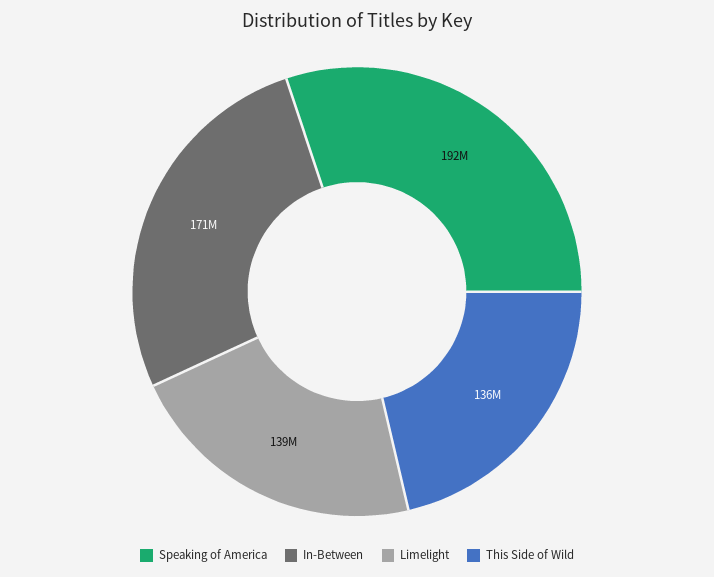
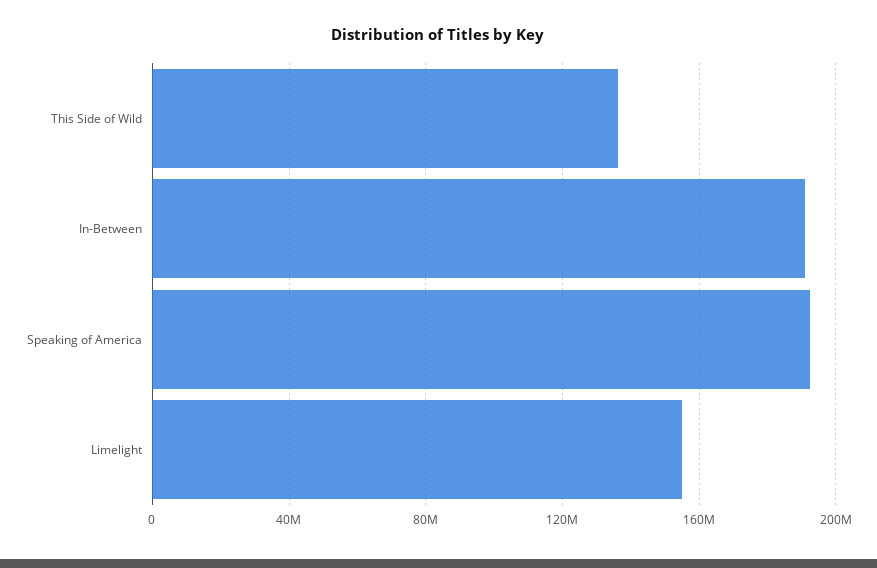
  {
    "Speaking of America": 192000000,
-   "In-Between": 171000000,
+   "In-Between": 190000000,
-   "Limelight": 139000000,
+   "Limelight": 155000000,
    "This Side of Wild": 136000000
  }

